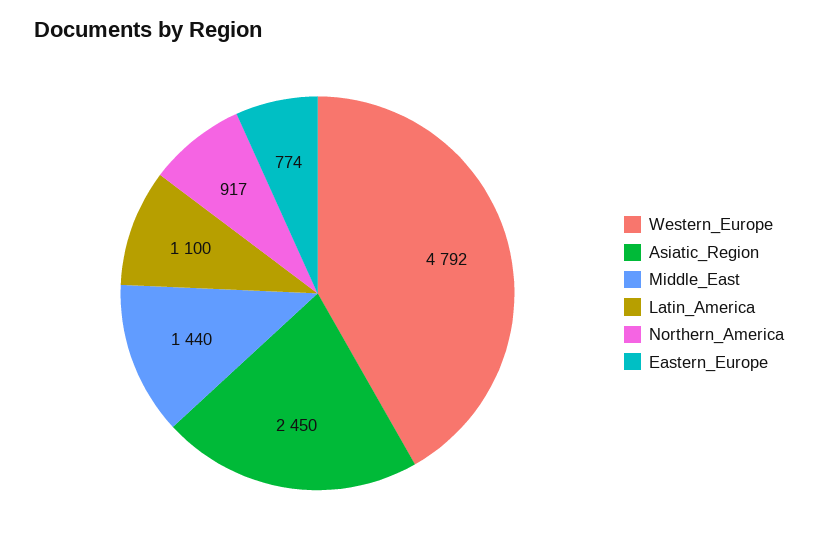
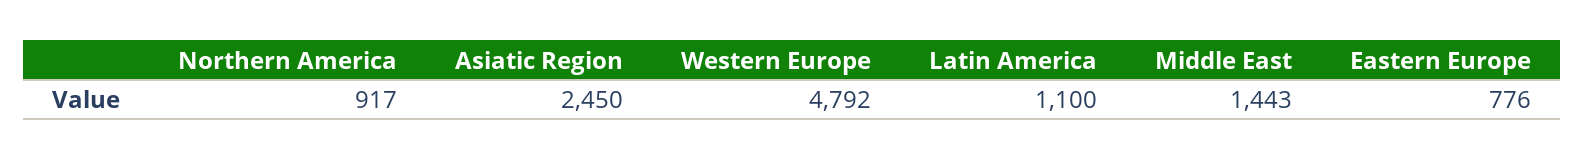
  {
    "Western_Europe": 4792,
    "Asiatic_Region": 2450,
-   "Middle_East": 1440,
+   "Middle_East": 1443,
    "Latin_America": 1100,
    "Northern_America": 917,
-   "Eastern_Europe": 774
+   "Eastern_Europe": 776
  }

